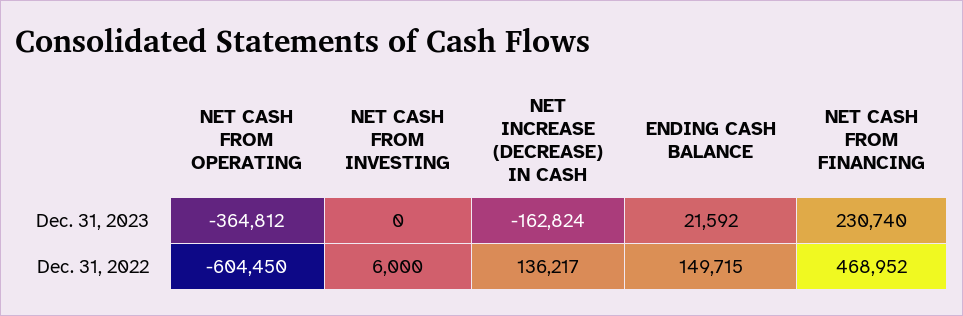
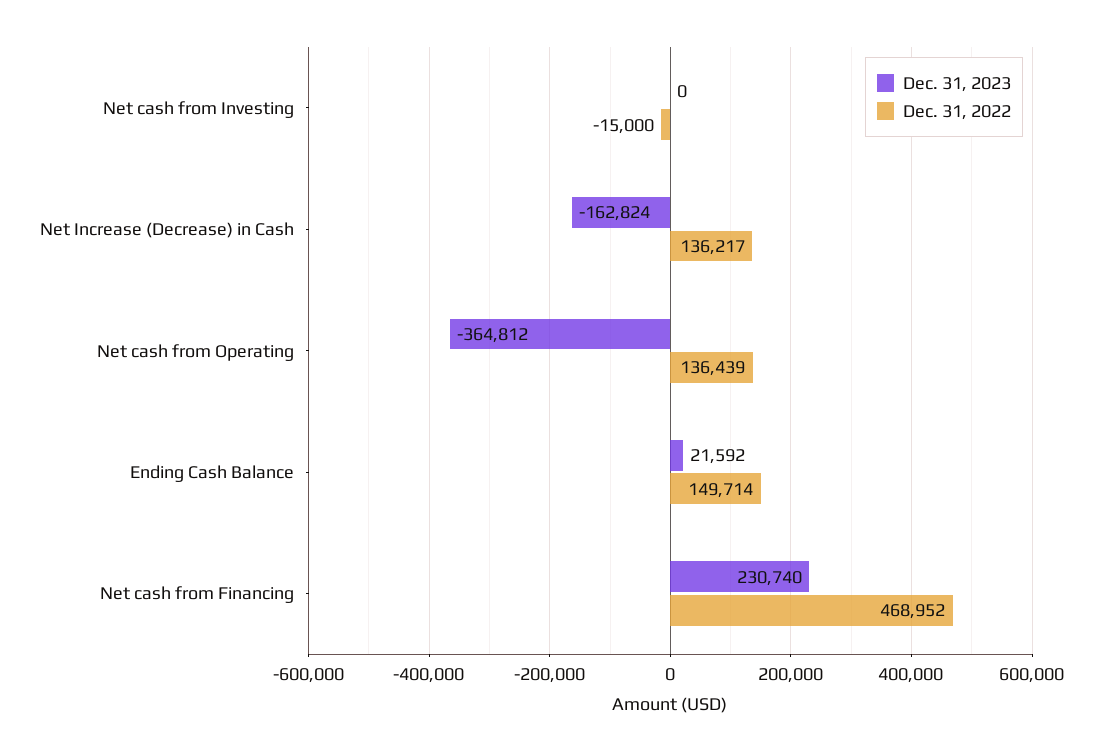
  {
    "Dec. 31, 2023": {
      "NET CASH FROM OPERATING": -364812,
      "NET CASH FROM INVESTING": 0,
      "NET INCREASE (DECREASE) IN CASH": -162824,
      "ENDING CASH BALANCE": 21592,
      "NET CASH FROM FINANCING": 230740
    },
    "Dec. 31, 2022": {
-     "NET CASH FROM OPERATING": -604450,
+     "NET CASH FROM OPERATING": 136439,
-     "NET CASH FROM INVESTING": 6000,
+     "NET CASH FROM INVESTING": -15000,
      "NET INCREASE (DECREASE) IN CASH": 136217,
-     "ENDING CASH BALANCE": 149715,
+     "ENDING CASH BALANCE": 149714,
      "NET CASH FROM FINANCING": 468952
    }
  }

